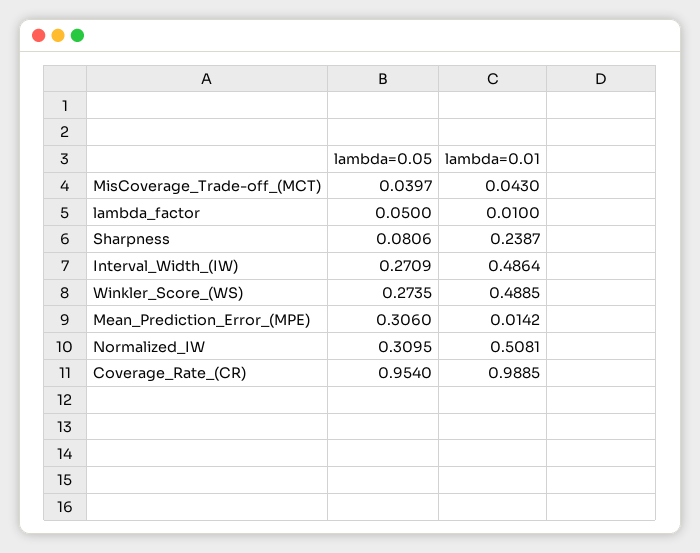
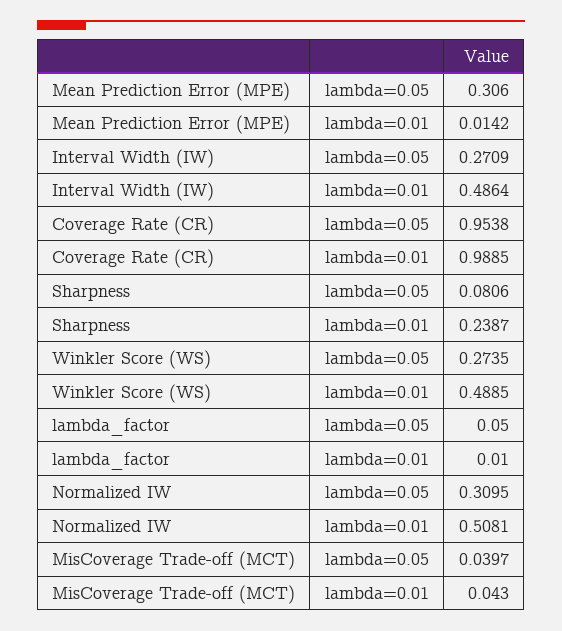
  {
    "lambda=0.05": {
      "MisCoverage_Trade-off_(MCT)": 0.0397,
      "lambda_factor": 0.05,
      "Sharpness": 0.0806,
      "Interval_Width_(IW)": 0.2709,
      "Winkler_Score_(WS)": 0.2735,
      "Mean_Prediction_Error_(MPE)": 0.306,
      "Normalized_IW": 0.3095,
-     "Coverage_Rate_(CR)": 0.954
+     "Coverage_Rate_(CR)": 0.9538
    },
    "lambda=0.01": {
      "MisCoverage_Trade-off_(MCT)": 0.043,
      "lambda_factor": 0.01,
      "Sharpness": 0.2387,
      "Interval_Width_(IW)": 0.4864,
      "Winkler_Score_(WS)": 0.4885,
      "Mean_Prediction_Error_(MPE)": 0.0142,
      "Normalized_IW": 0.5081,
      "Coverage_Rate_(CR)": 0.9885
    }
  }

